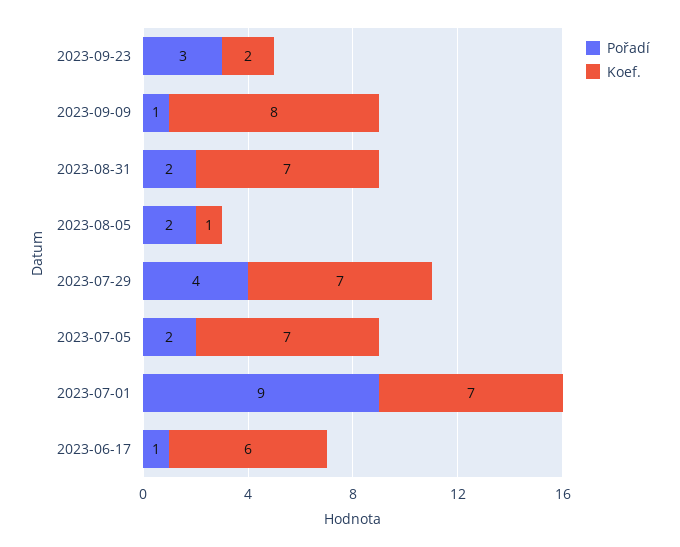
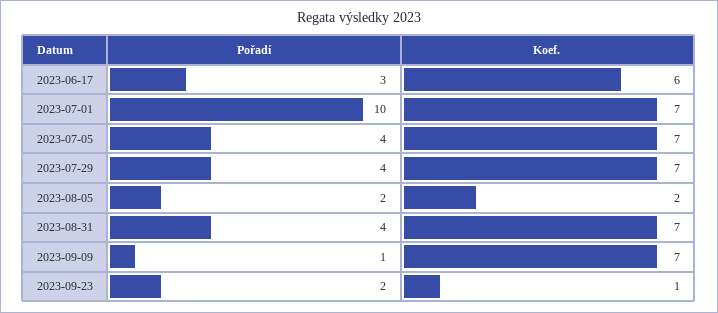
  {
    "Pořadí": {
-     "2023-09-23": 3,
+     "2023-09-23": 2,
      "2023-09-09": 1,
-     "2023-08-31": 2,
+     "2023-08-31": 4,
      "2023-08-05": 2,
      "2023-07-29": 4,
-     "2023-07-05": 2,
+     "2023-07-05": 4,
-     "2023-07-01": 9,
+     "2023-07-01": 10,
-     "2023-06-17": 1
+     "2023-06-17": 3
    },
    "Koef.": {
-     "2023-09-23": 2,
+     "2023-09-23": 1,
-     "2023-09-09": 8,
+     "2023-09-09": 7,
      "2023-08-31": 7,
-     "2023-08-05": 1,
+     "2023-08-05": 2,
      "2023-07-29": 7,
      "2023-07-05": 7,
      "2023-07-01": 7,
      "2023-06-17": 6
    }
  }

